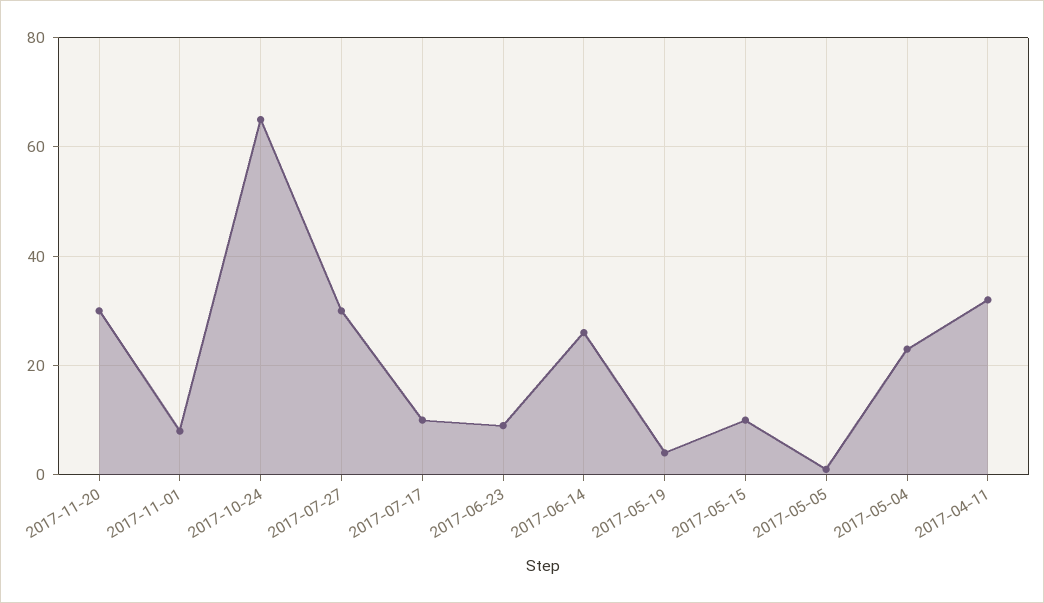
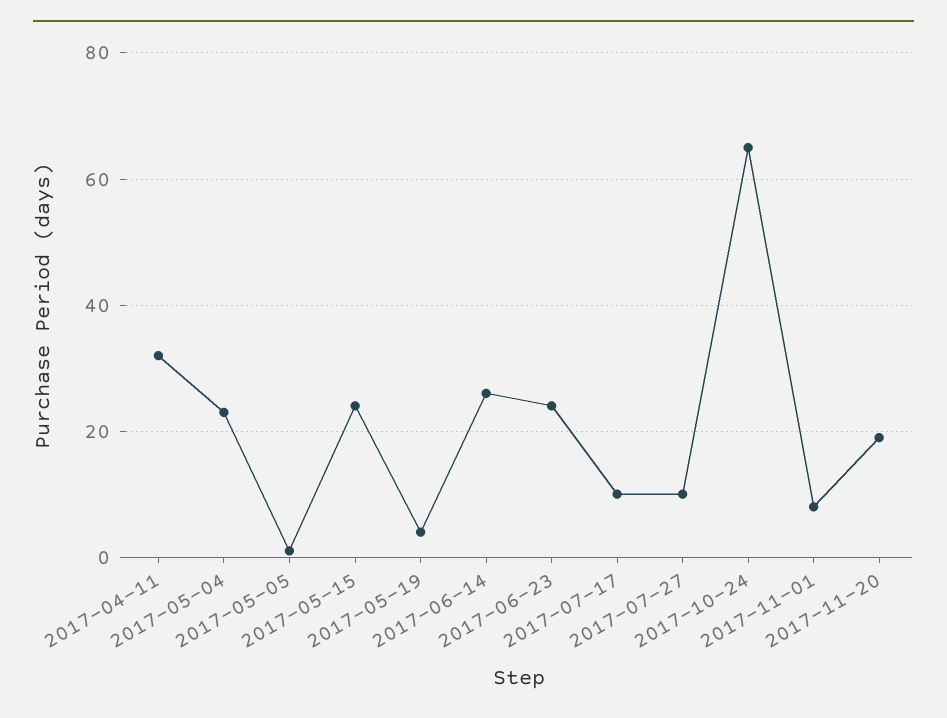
  {
-   "2017-11-20": 30,
+   "2017-11-20": 20,
    "2017-11-01": 10,
    "2017-10-24": 65,
-   "2017-07-27": 30,
+   "2017-07-27": 10,
    "2017-07-17": 10,
-   "2017-06-23": 10,
+   "2017-06-23": 25,
    "2017-06-14": 25,
    "2017-05-19": 5,
-   "2017-05-15": 10,
+   "2017-05-15": 25,
    "2017-05-05": 0,
    "2017-05-04": 25,
    "2017-04-11": 30
  }

